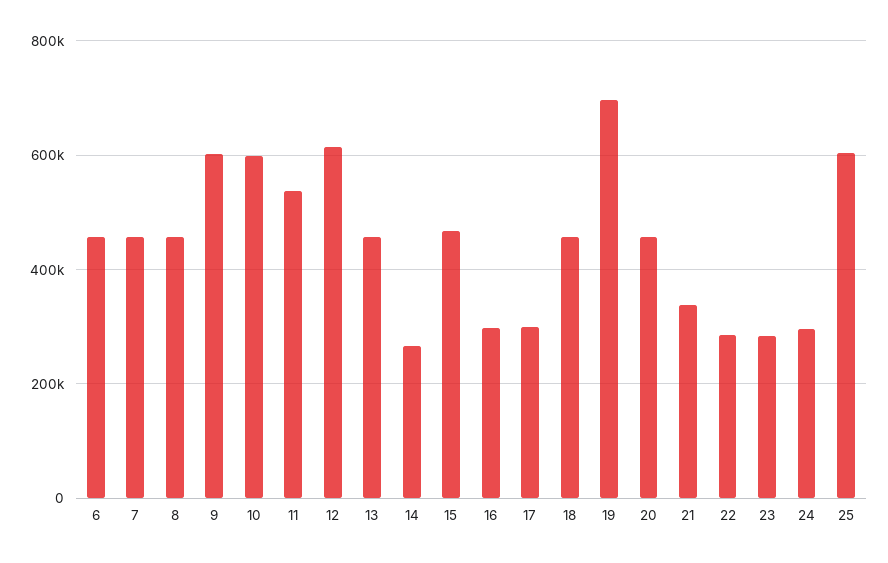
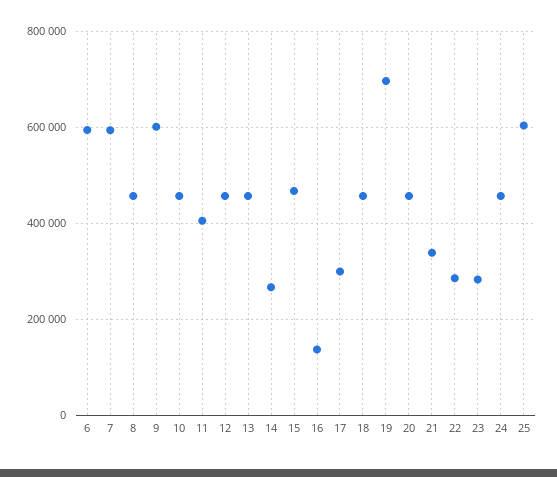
  {
-   "6": 460000,
+   "6": 600000,
-   "7": 460000,
+   "7": 600000,
    "8": 460000,
    "9": 600000,
-   "10": 600000,
+   "10": 460000,
-   "11": 540000,
+   "11": 400000,
-   "12": 620000,
+   "12": 460000,
    "13": 460000,
    "14": 260000,
    "15": 460000,
-   "16": 300000,
+   "16": 140000,
    "17": 300000,
    "18": 460000,
    "19": 700000,
    "20": 460000,
    "21": 340000,
    "22": 280000,
    "23": 280000,
-   "24": 300000,
+   "24": 460000,
    "25": 600000
  }

